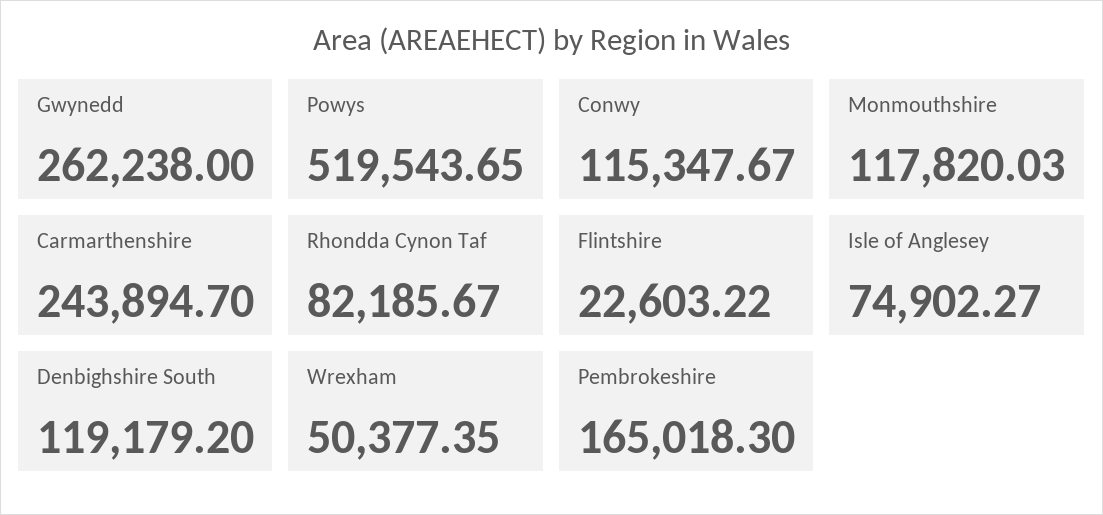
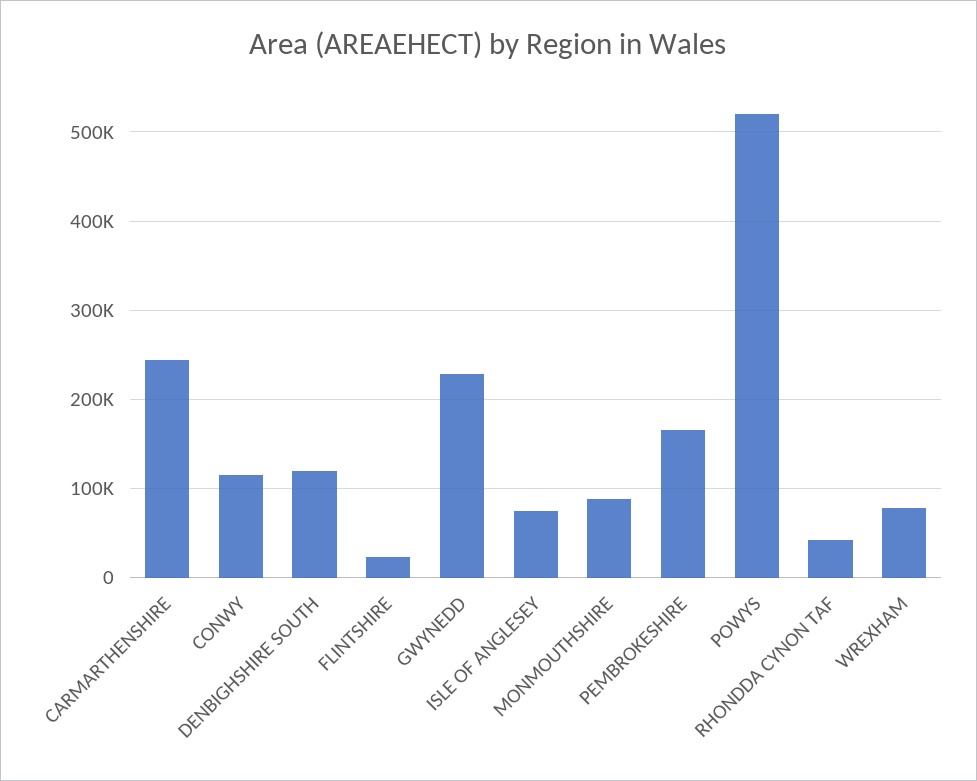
  {
-   "Gwynedd": 262238,
+   "Gwynedd": 230000,
    "Powys": 519543.65,
    "Conwy": 115347.67,
-   "Monmouthshire": 117820.03,
+   "Monmouthshire": 90000,
    "Carmarthenshire": 243894.7,
-   "Rhondda Cynon Taf": 82185.67,
+   "Rhondda Cynon Taf": 40000,
    "Flintshire": 22603.22,
    "Isle of Anglesey": 74902.27,
    "Denbighshire South": 119179.2,
-   "Wrexham": 50377.35,
+   "Wrexham": 80000,
    "Pembrokeshire": 165018.3
  }

